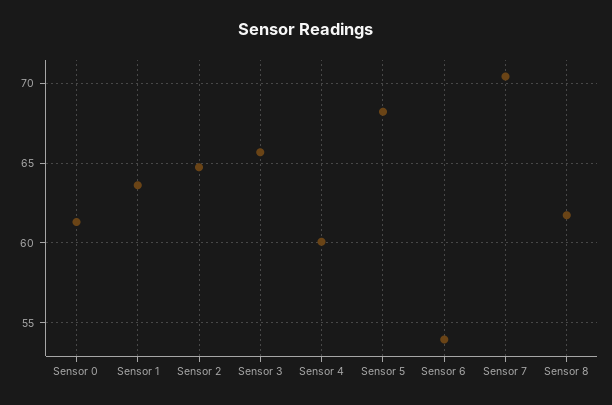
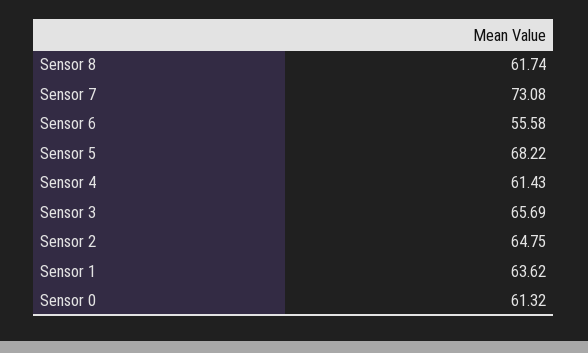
  {
    "Sensor 0": 61.32,
    "Sensor 1": 63.62,
    "Sensor 2": 64.75,
    "Sensor 3": 65.69,
-   "Sensor 4": 60,
+   "Sensor 4": 61.43,
    "Sensor 5": 68.22,
-   "Sensor 6": 54,
+   "Sensor 6": 55.58,
-   "Sensor 7": 70.5,
+   "Sensor 7": 73.08,
    "Sensor 8": 61.74
  }

